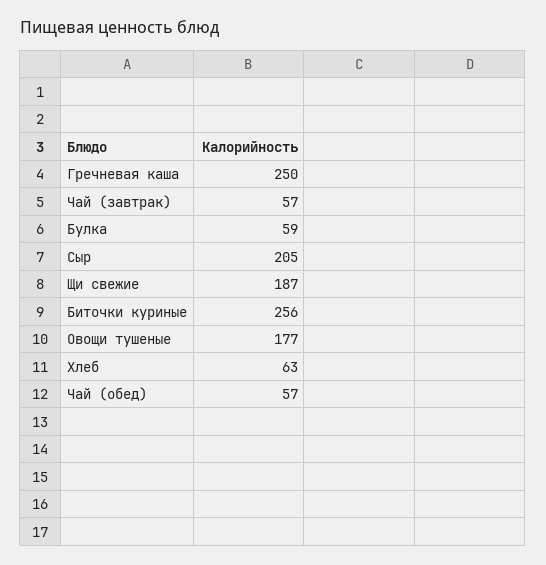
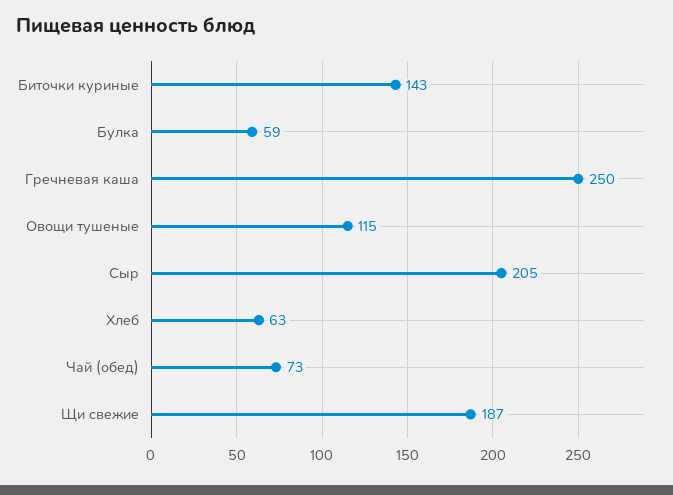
  {
    "Гречневая каша": 250,
-   "Чай (завтрак)": 57,
    "Булка": 59,
    "Сыр": 205,
    "Щи свежие": 187,
-   "Биточки куриные": 256,
+   "Биточки куриные": 143,
-   "Овощи тушеные": 177,
+   "Овощи тушеные": 115,
    "Хлеб": 63,
-   "Чай (обед)": 57
+   "Чай (обед)": 73
  }

